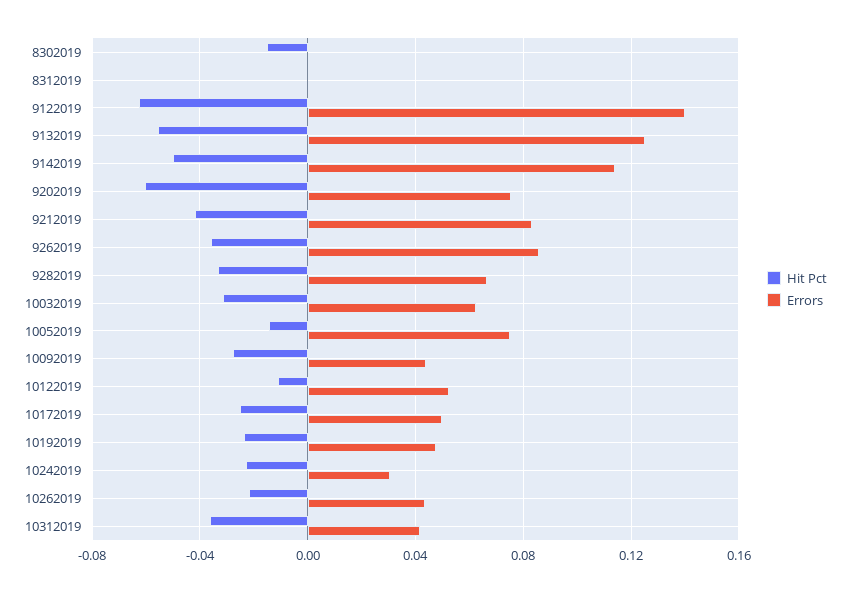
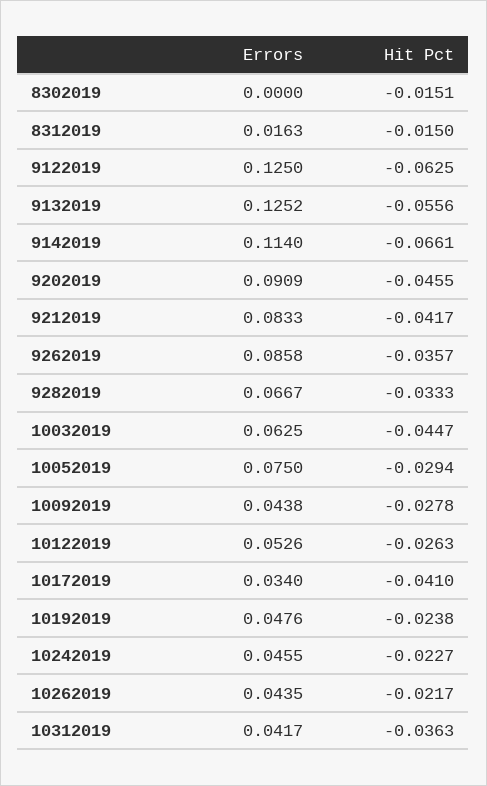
  {
    "Hit Pct": {
      "8302019": -0.0151,
-     "8312019": 0,
+     "8312019": -0.015,
      "9122019": -0.0625,
      "9132019": -0.0556,
-     "9142019": -0.05,
+     "9142019": -0.0661,
-     "9202019": -0.06,
+     "9202019": -0.0455,
      "9212019": -0.0417,
      "9262019": -0.0357,
      "9282019": -0.0333,
-     "10032019": -0.03,
+     "10032019": -0.0447,
-     "10052019": -0.015,
+     "10052019": -0.0294,
      "10092019": -0.0278,
-     "10122019": -0.01,
+     "10122019": -0.0263,
-     "10172019": -0.025,
+     "10172019": -0.041,
      "10192019": -0.0238,
      "10242019": -0.0227,
      "10262019": -0.0217,
      "10312019": -0.0363
    },
    "Errors": {
      "8302019": 0,
-     "8312019": 0,
+     "8312019": 0.0163,
-     "9122019": 0.14,
+     "9122019": 0.125,
      "9132019": 0.1252,
      "9142019": 0.114,
-     "9202019": 0.075,
+     "9202019": 0.0909,
      "9212019": 0.0833,
      "9262019": 0.0858,
      "9282019": 0.0667,
      "10032019": 0.0625,
      "10052019": 0.075,
      "10092019": 0.0438,
      "10122019": 0.0526,
-     "10172019": 0.05,
+     "10172019": 0.034,
      "10192019": 0.0476,
-     "10242019": 0.03,
+     "10242019": 0.0455,
      "10262019": 0.0435,
      "10312019": 0.0417
    }
  }

